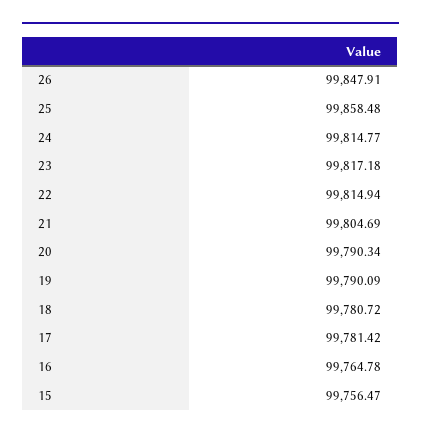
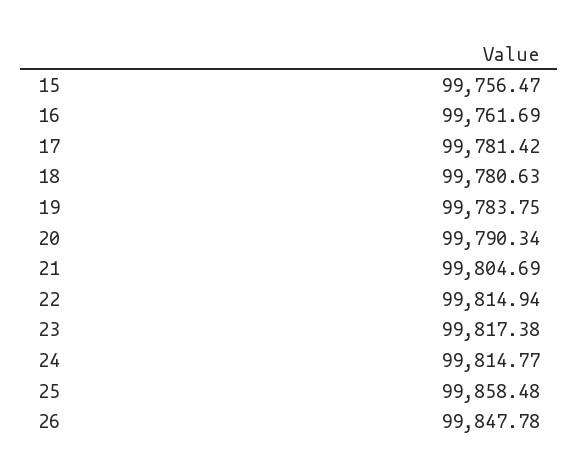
  {
-   "26": 99847.91,
+   "26": 99847.78,
    "25": 99858.48,
    "24": 99814.77,
-   "23": 99817.18,
+   "23": 99817.38,
    "22": 99814.94,
    "21": 99804.69,
    "20": 99790.34,
-   "19": 99790.09,
+   "19": 99783.75,
-   "18": 99780.72,
+   "18": 99780.63,
    "17": 99781.42,
-   "16": 99764.78,
+   "16": 99761.69,
    "15": 99756.47
  }

